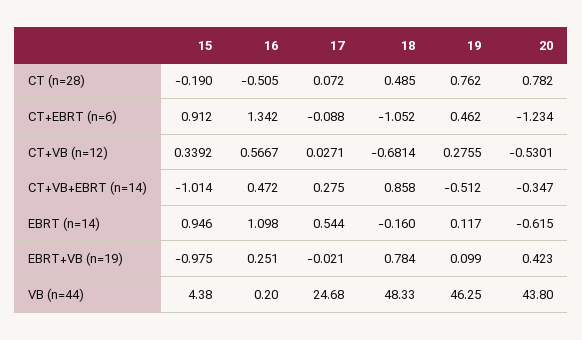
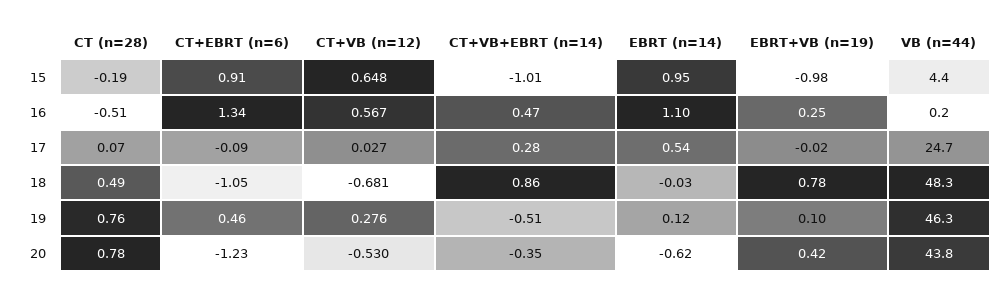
  {
    "15": {
      "CT (n=28)": -0.19,
      "CT+EBRT (n=6)": 0.912,
-     "CT+VB (n=12)": 0.3392,
+     "CT+VB (n=12)": 0.648,
      "CT+VB+EBRT (n=14)": -1.014,
      "EBRT (n=14)": 0.946,
      "EBRT+VB (n=19)": -0.975,
      "VB (n=44)": 4.38
    },
    "16": {
      "CT (n=28)": -0.505,
      "CT+EBRT (n=6)": 1.342,
      "CT+VB (n=12)": 0.5667,
      "CT+VB+EBRT (n=14)": 0.472,
      "EBRT (n=14)": 1.098,
      "EBRT+VB (n=19)": 0.251,
      "VB (n=44)": 0.2
    },
    "17": {
      "CT (n=28)": 0.072,
      "CT+EBRT (n=6)": -0.088,
      "CT+VB (n=12)": 0.0271,
      "CT+VB+EBRT (n=14)": 0.275,
      "EBRT (n=14)": 0.544,
      "EBRT+VB (n=19)": -0.021,
      "VB (n=44)": 24.68
    },
    "18": {
      "CT (n=28)": 0.485,
      "CT+EBRT (n=6)": -1.052,
      "CT+VB (n=12)": -0.6814,
      "CT+VB+EBRT (n=14)": 0.858,
-     "EBRT (n=14)": -0.16,
+     "EBRT (n=14)": -0.03,
      "EBRT+VB (n=19)": 0.784,
      "VB (n=44)": 48.33
    },
    "19": {
      "CT (n=28)": 0.762,
      "CT+EBRT (n=6)": 0.462,
      "CT+VB (n=12)": 0.2755,
      "CT+VB+EBRT (n=14)": -0.512,
      "EBRT (n=14)": 0.117,
      "EBRT+VB (n=19)": 0.099,
      "VB (n=44)": 46.25
    },
    "20": {
      "CT (n=28)": 0.782,
      "CT+EBRT (n=6)": -1.234,
      "CT+VB (n=12)": -0.5301,
      "CT+VB+EBRT (n=14)": -0.347,
      "EBRT (n=14)": -0.615,
      "EBRT+VB (n=19)": 0.423,
      "VB (n=44)": 43.8
    }
  }

